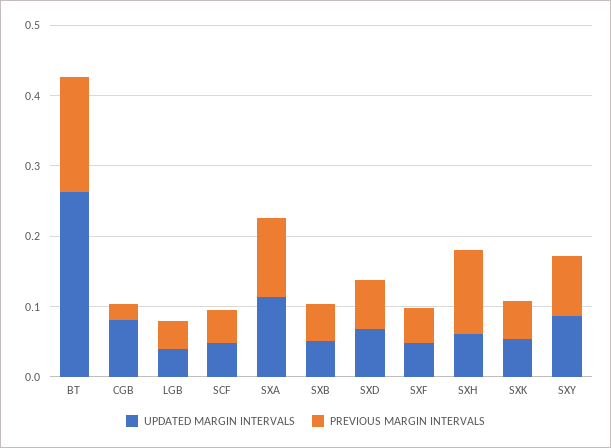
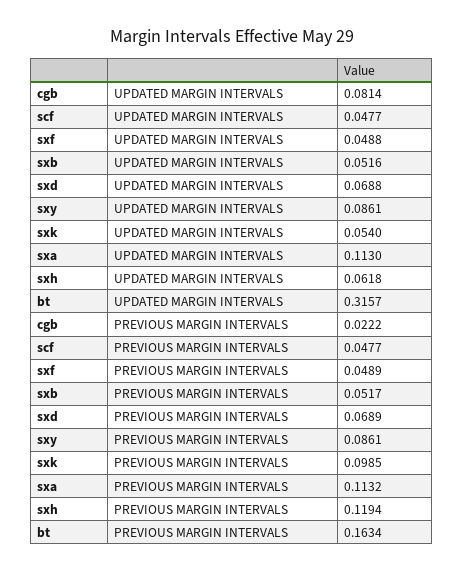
  {
    "UPDATED MARGIN INTERVALS": {
-     "BT": 0.26,
+     "BT": 0.3157,
      "CGB": 0.0814,
-     "LGB": 0.04,
      "SCF": 0.0477,
      "SXA": 0.113,
      "SXB": 0.0516,
      "SXD": 0.0688,
      "SXF": 0.0488,
      "SXH": 0.0618,
      "SXK": 0.054,
      "SXY": 0.0861
    },
    "PREVIOUS MARGIN INTERVALS": {
      "BT": 0.1634,
      "CGB": 0.0222,
-     "LGB": 0.04,
      "SCF": 0.0477,
      "SXA": 0.1132,
      "SXB": 0.0517,
      "SXD": 0.0689,
      "SXF": 0.0489,
      "SXH": 0.1194,
-     "SXK": 0.06,
+     "SXK": 0.0985,
      "SXY": 0.0861
    }
  }

